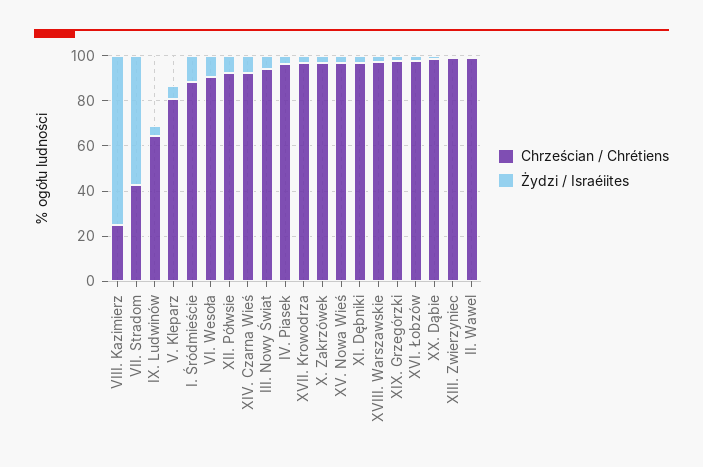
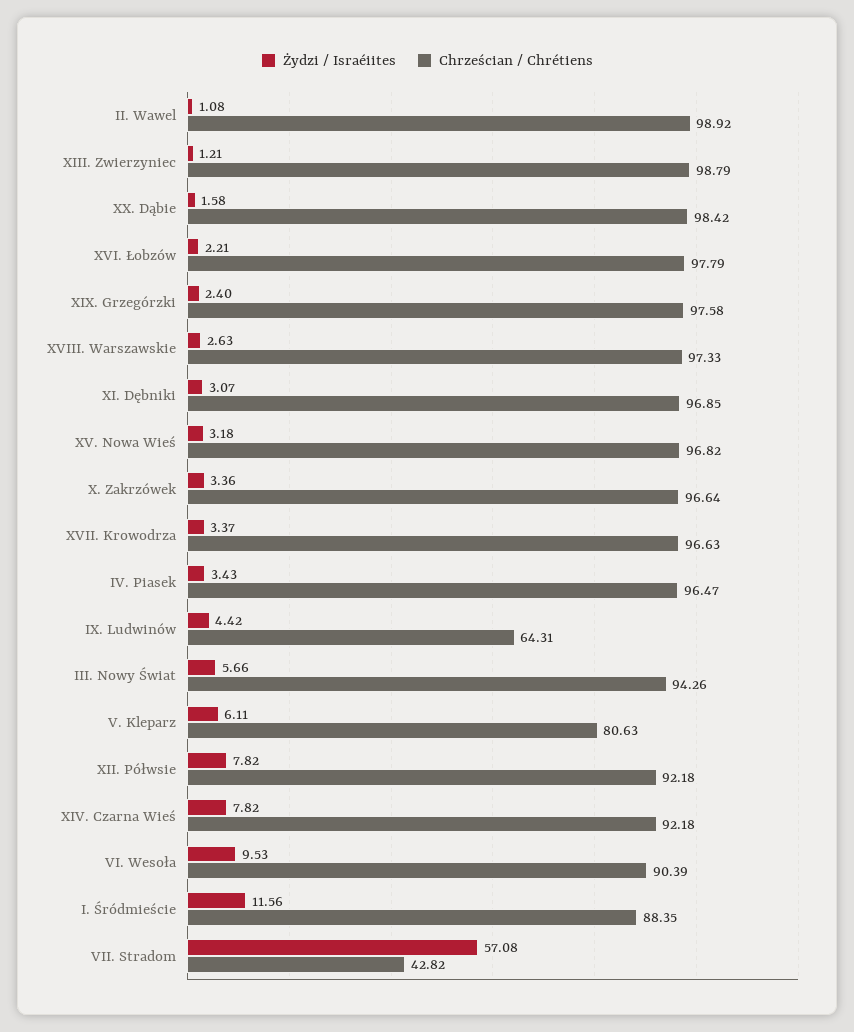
  {
    "Chrześcian / Chrétiens": {
-     "VIII. Kazimierz": 25,
      "VII. Stradom": 42.82,
      "IX. Ludwinów": 64.31,
      "V. Kleparz": 80.63,
      "I. Śródmieście": 88.35,
      "VI. Wesoła": 90.39,
      "XII. Półwsie": 92.18,
      "XIV. Czarna Wieś": 92.18,
      "III. Nowy Świat": 94.26,
      "IV. Piasek": 96.47,
      "XVII. Krowodrza": 96.63,
      "X. Zakrzówek": 96.64,
      "XV. Nowa Wieś": 96.82,
      "XI. Dębniki": 96.85,
      "XVIII. Warszawskie": 97.33,
      "XIX. Grzegórzki": 97.58,
      "XVI. Łobzów": 97.79,
      "XX. Dąbie": 98.42,
      "XIII. Zwierzyniec": 98.79,
      "II. Wawel": 98.92
    },
    "Żydzi / Israéiites": {
-     "VIII. Kazimierz": 75,
      "VII. Stradom": 57.08,
      "IX. Ludwinów": 4.42,
      "V. Kleparz": 6.11,
      "I. Śródmieście": 11.56,
      "VI. Wesoła": 9.53,
      "XII. Półwsie": 7.82,
      "XIV. Czarna Wieś": 7.82,
      "III. Nowy Świat": 5.66,
      "IV. Piasek": 3.43,
      "XVII. Krowodrza": 3.37,
      "X. Zakrzówek": 3.36,
      "XV. Nowa Wieś": 3.18,
      "XI. Dębniki": 3.07,
      "XVIII. Warszawskie": 2.63,
      "XIX. Grzegórzki": 2.4,
      "XVI. Łobzów": 2.21,
      "XX. Dąbie": 1.58,
      "XIII. Zwierzyniec": 1.21,
      "II. Wawel": 1.08
    }
  }

